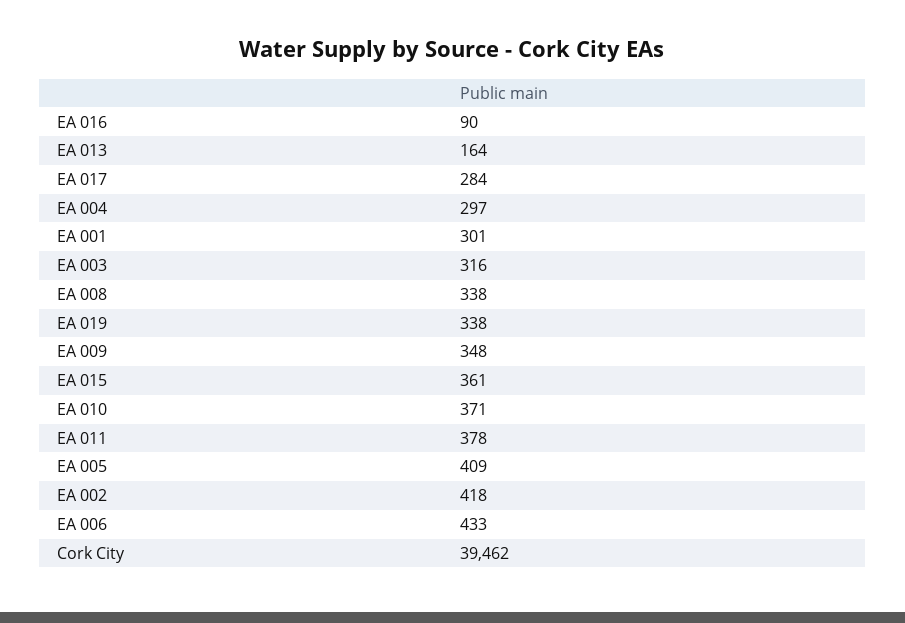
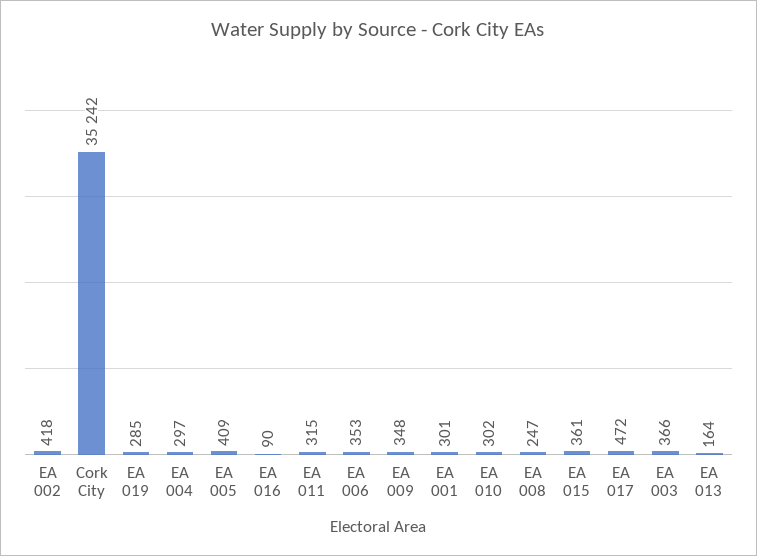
  {
    "EA 016": 90,
    "EA 013": 164,
-   "EA 017": 284,
+   "EA 017": 472,
    "EA 004": 297,
    "EA 001": 301,
-   "EA 003": 316,
+   "EA 003": 366,
-   "EA 008": 338,
+   "EA 008": 247,
-   "EA 019": 338,
+   "EA 019": 285,
    "EA 009": 348,
    "EA 015": 361,
-   "EA 010": 371,
+   "EA 010": 302,
-   "EA 011": 378,
+   "EA 011": 315,
    "EA 005": 409,
    "EA 002": 418,
-   "EA 006": 433,
+   "EA 006": 353,
-   "Cork City": 39462
+   "Cork City": 35242
  }

